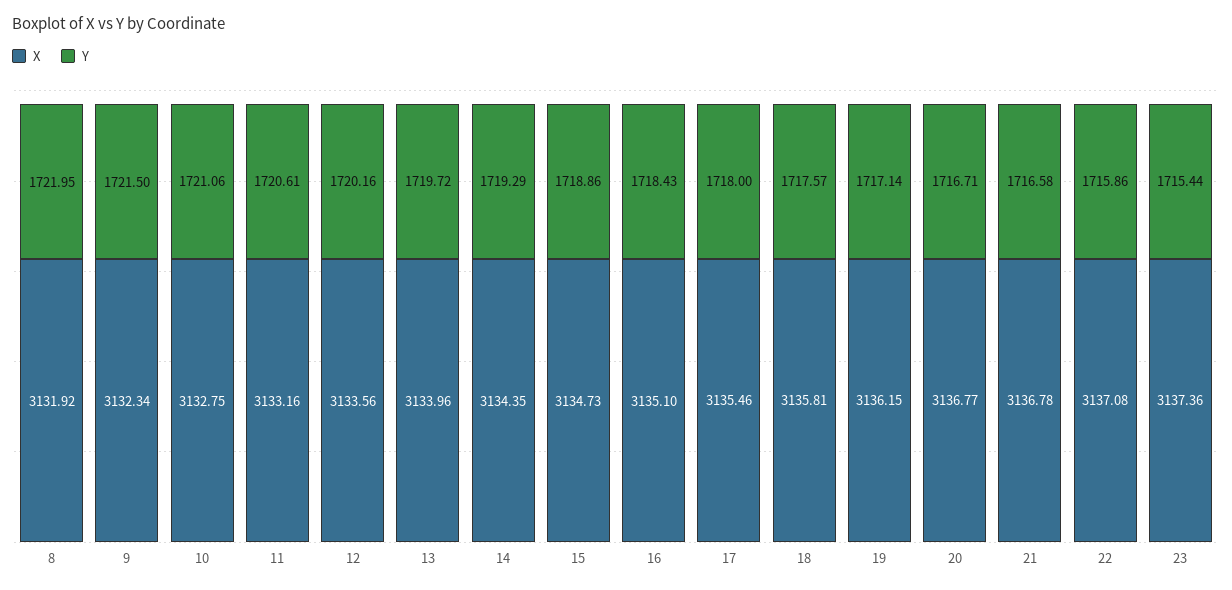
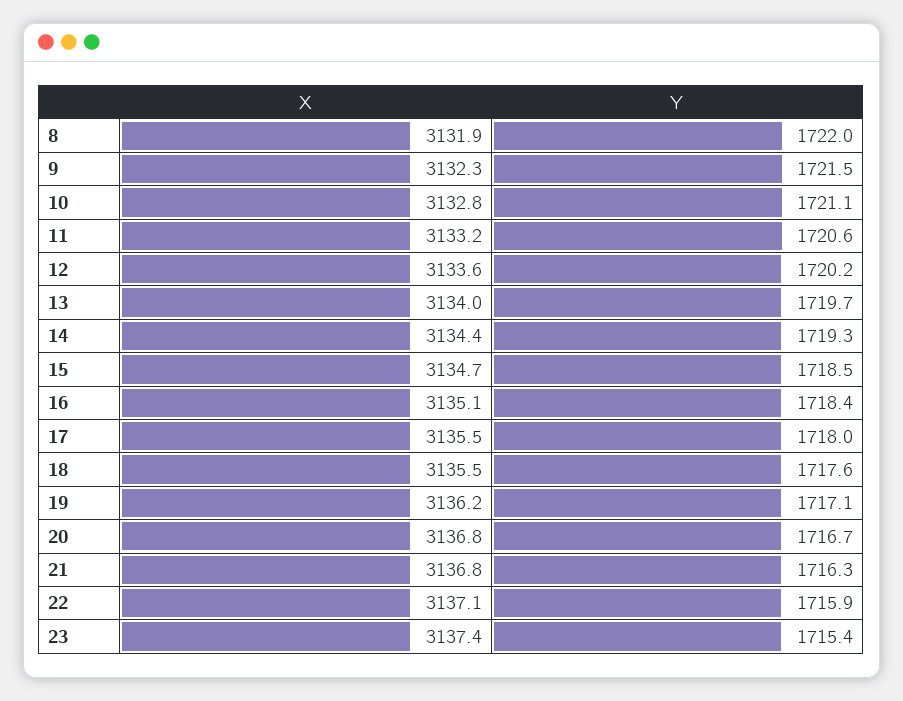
  {
    "X": {
      "8": 3131.92,
      "9": 3132.34,
      "10": 3132.75,
      "11": 3133.16,
      "12": 3133.56,
      "13": 3133.96,
      "14": 3134.35,
      "15": 3134.73,
      "16": 3135.1,
      "17": 3135.46,
-     "18": 3135.81,
+     "18": 3135.5,
      "19": 3136.15,
      "20": 3136.77,
      "21": 3136.78,
      "22": 3137.08,
      "23": 3137.36
    },
    "Y": {
      "8": 1721.95,
      "9": 1721.5,
      "10": 1721.06,
      "11": 1720.61,
      "12": 1720.16,
      "13": 1719.72,
      "14": 1719.29,
-     "15": 1718.86,
+     "15": 1718.5,
      "16": 1718.43,
      "17": 1718,
      "18": 1717.57,
      "19": 1717.14,
      "20": 1716.71,
-     "21": 1716.58,
+     "21": 1716.3,
      "22": 1715.86,
      "23": 1715.44
    }
  }

